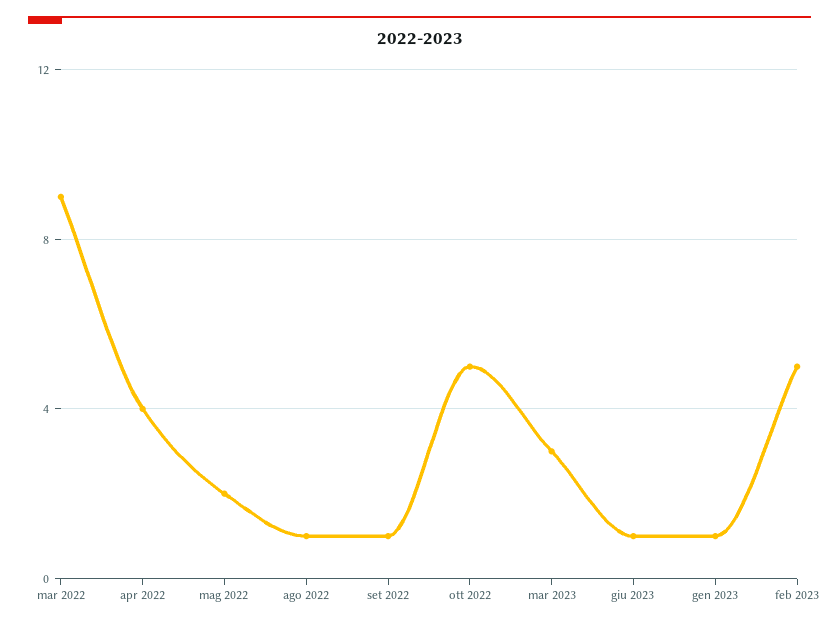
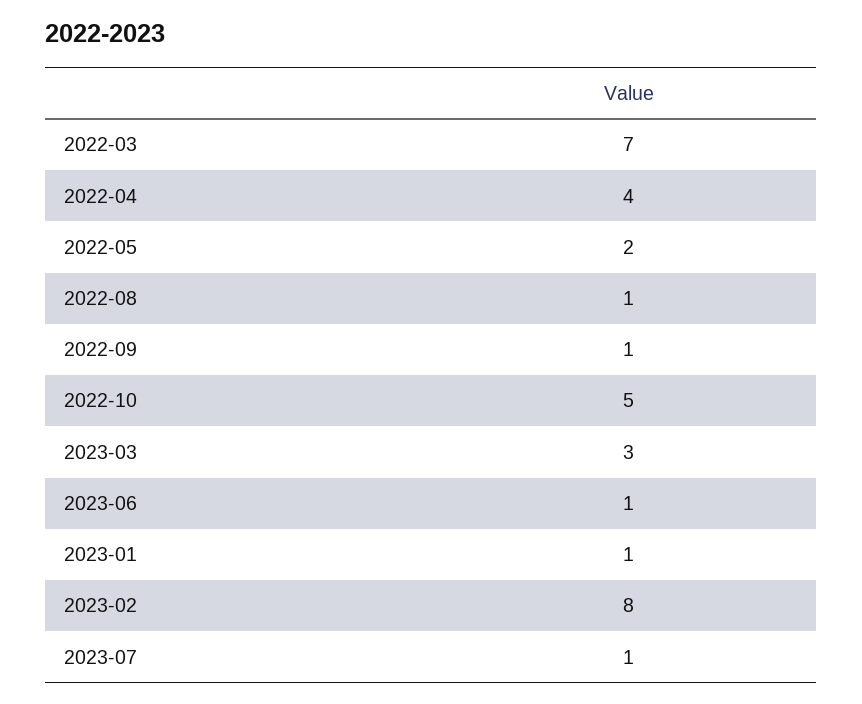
  {
-   "mar 2022": 9,
+   "mar 2022": 7,
    "apr 2022": 4,
    "mag 2022": 2,
    "ago 2022": 1,
    "set 2022": 1,
    "ott 2022": 5,
    "mar 2023": 3,
    "giu 2023": 1,
    "gen 2023": 1,
-   "feb 2023": 5
+   "feb 2023": 8,
+   "2023-07": 1
  }

